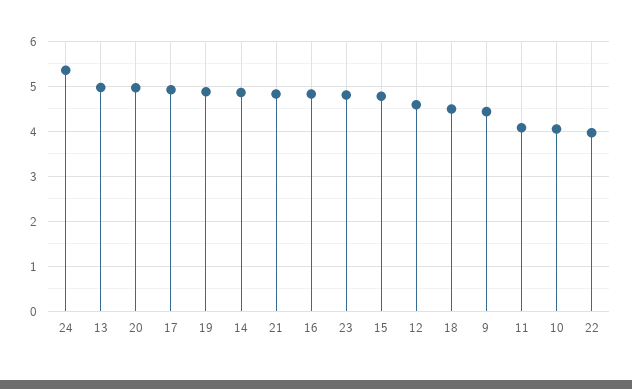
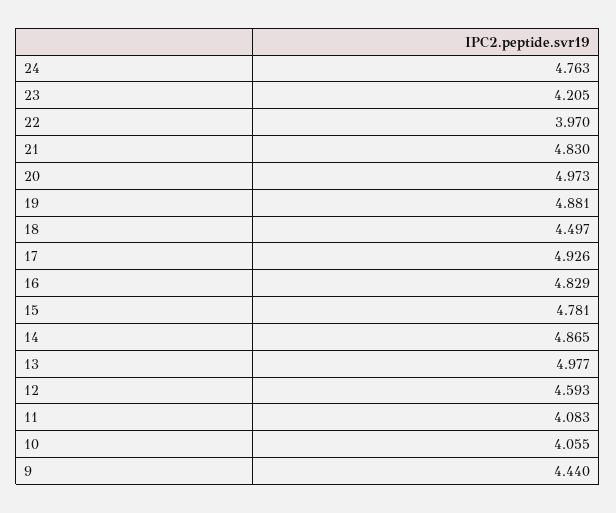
  {
-   "24": 5.4,
+   "24": 4.763,
    "13": 4.977,
    "20": 4.973,
    "17": 4.926,
    "19": 4.881,
    "14": 4.865,
    "21": 4.83,
    "16": 4.829,
-   "23": 4.8,
+   "23": 4.205,
    "15": 4.781,
    "12": 4.593,
    "18": 4.497,
    "9": 4.44,
    "11": 4.083,
    "10": 4.055,
    "22": 3.97
  }

